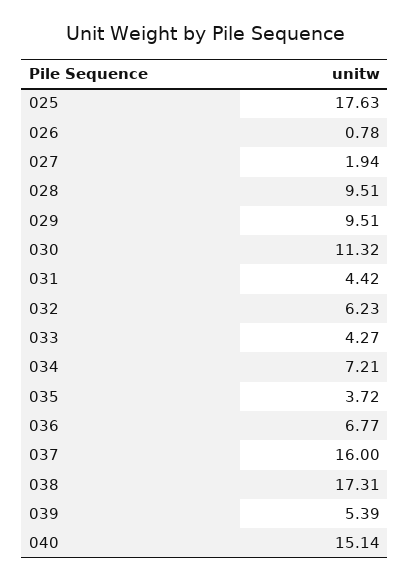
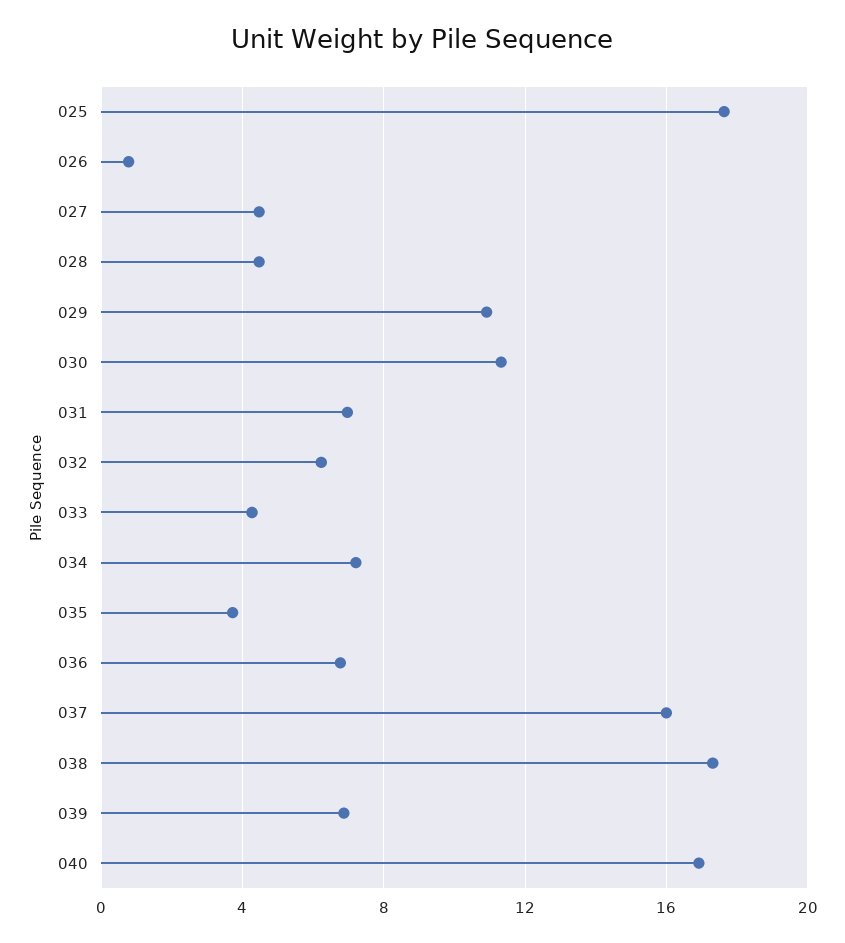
  {
    "025": 17.63,
    "026": 0.78,
-   "027": 1.94,
+   "027": 4.5,
-   "028": 9.51,
+   "028": 4.5,
-   "029": 9.51,
+   "029": 11,
    "030": 11.32,
-   "031": 4.42,
+   "031": 7,
    "032": 6.23,
    "033": 4.27,
    "034": 7.21,
    "035": 3.72,
    "036": 6.77,
    "037": 16,
    "038": 17.31,
-   "039": 5.39,
+   "039": 7,
-   "040": 15.14
+   "040": 17
  }

